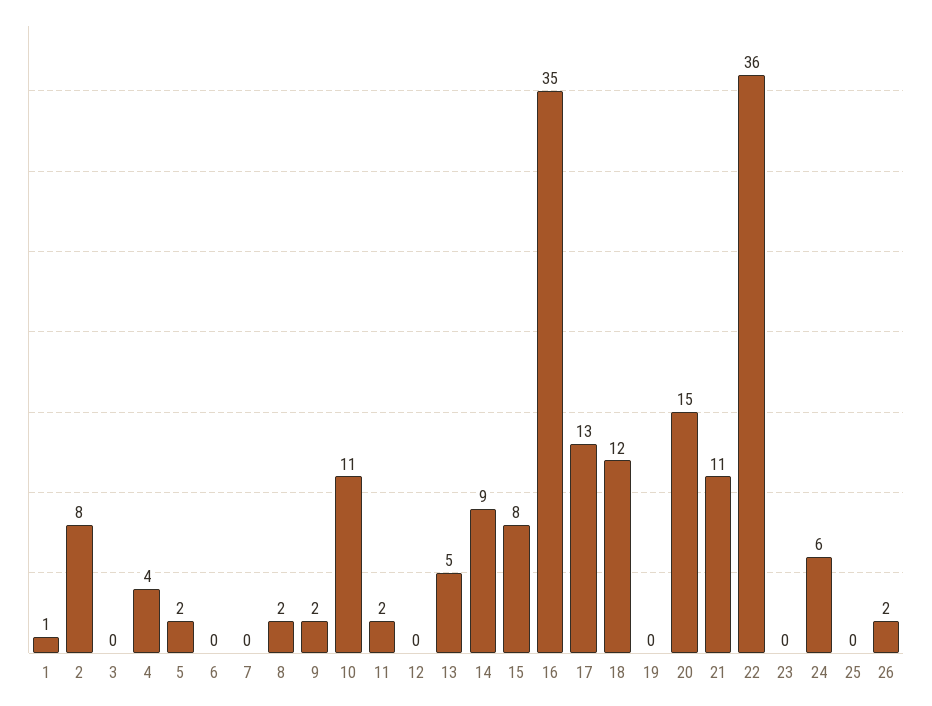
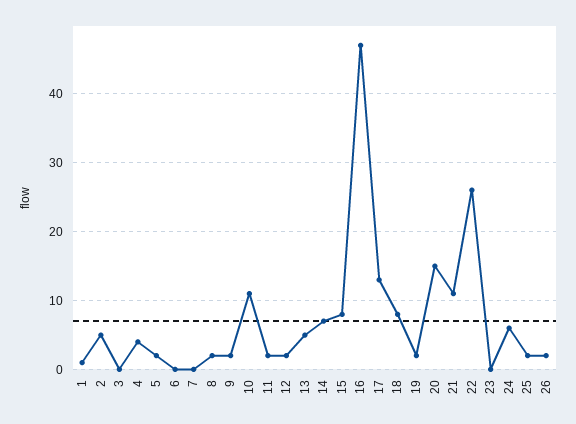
  {
    "1": 1,
-   "2": 8,
+   "2": 5,
    "3": 0,
    "4": 4,
    "5": 2,
    "6": 0,
    "7": 0,
    "8": 2,
    "9": 2,
    "10": 11,
    "11": 2,
-   "12": 0,
+   "12": 2,
    "13": 5,
-   "14": 9,
+   "14": 7,
    "15": 8,
-   "16": 35,
+   "16": 47,
    "17": 13,
-   "18": 12,
+   "18": 8,
-   "19": 0,
+   "19": 2,
    "20": 15,
    "21": 11,
-   "22": 36,
+   "22": 26,
    "23": 0,
    "24": 6,
-   "25": 0,
+   "25": 2,
    "26": 2
  }

